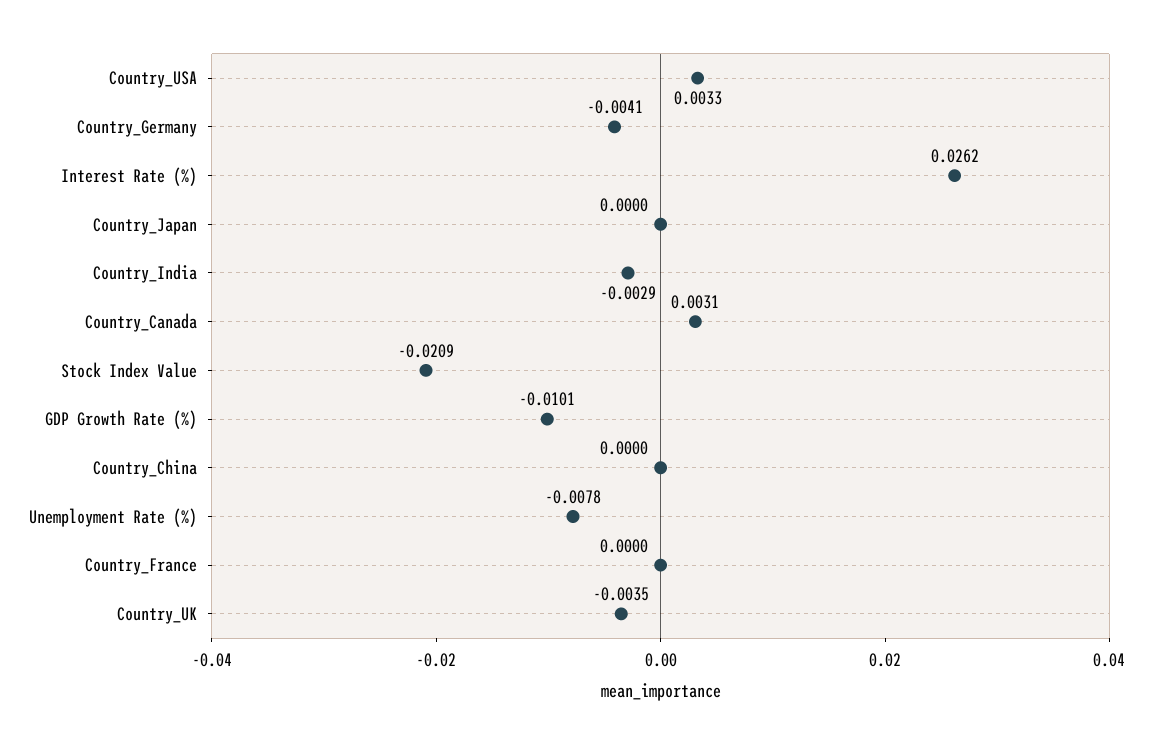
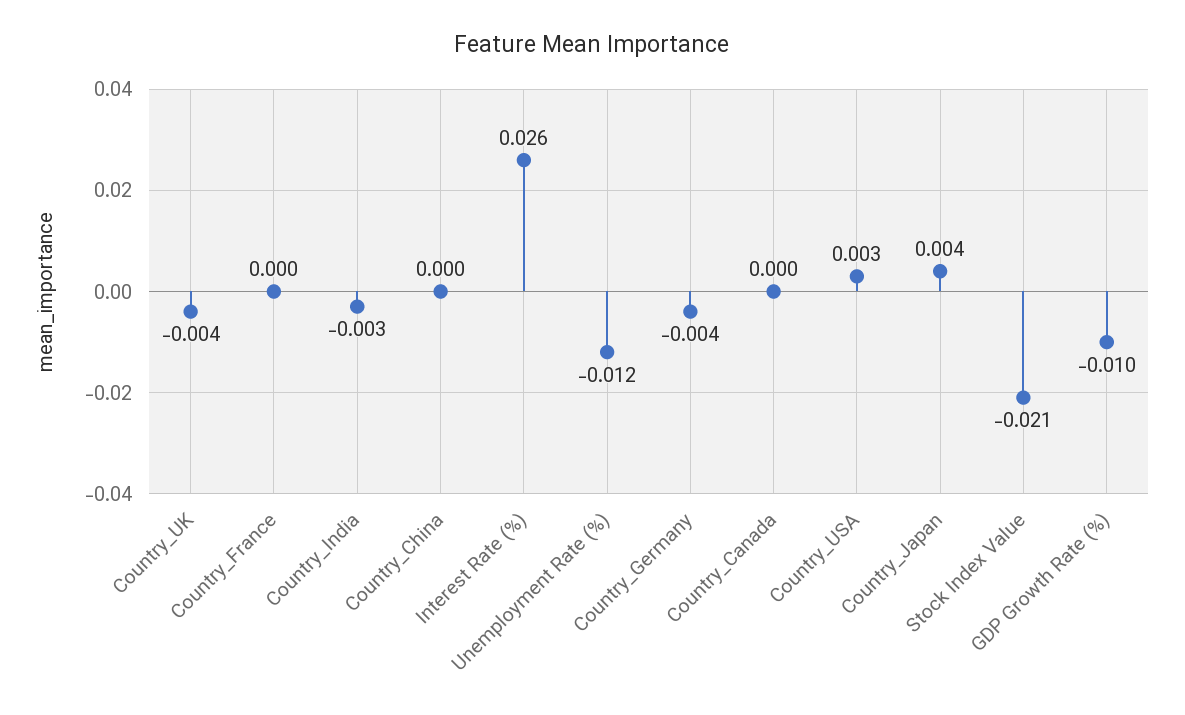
  {
    "Country_USA": 0.0033,
    "Country_Germany": -0.0041,
    "Interest Rate (%)": 0.0262,
-   "Country_Japan": 0,
+   "Country_Japan": 0.004,
    "Country_India": -0.0029,
-   "Country_Canada": 0.0031,
+   "Country_Canada": 0,
    "Stock Index Value": -0.0209,
    "GDP Growth Rate (%)": -0.0101,
    "Country_China": 0,
-   "Unemployment Rate (%)": -0.0078,
+   "Unemployment Rate (%)": -0.012,
    "Country_France": 0,
    "Country_UK": -0.0035
  }

